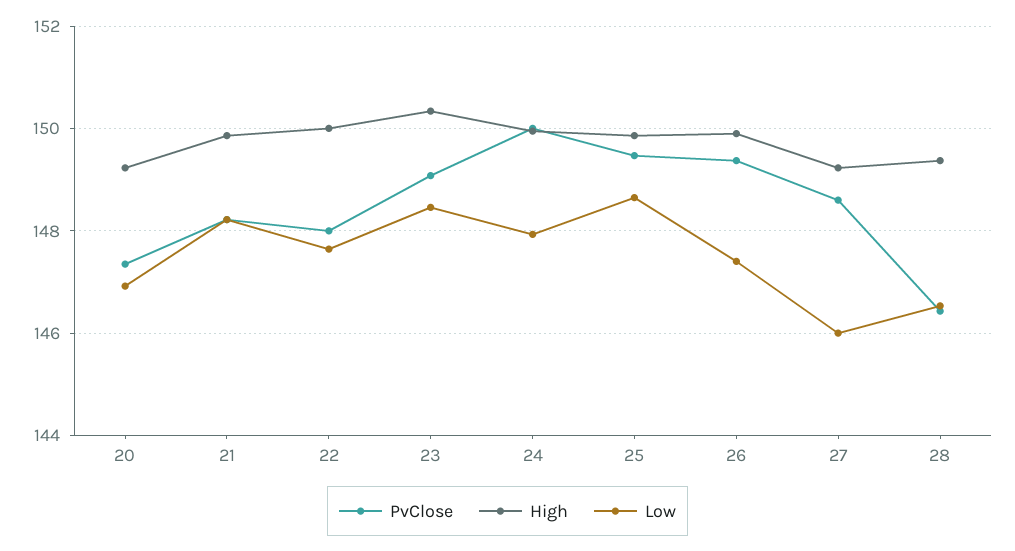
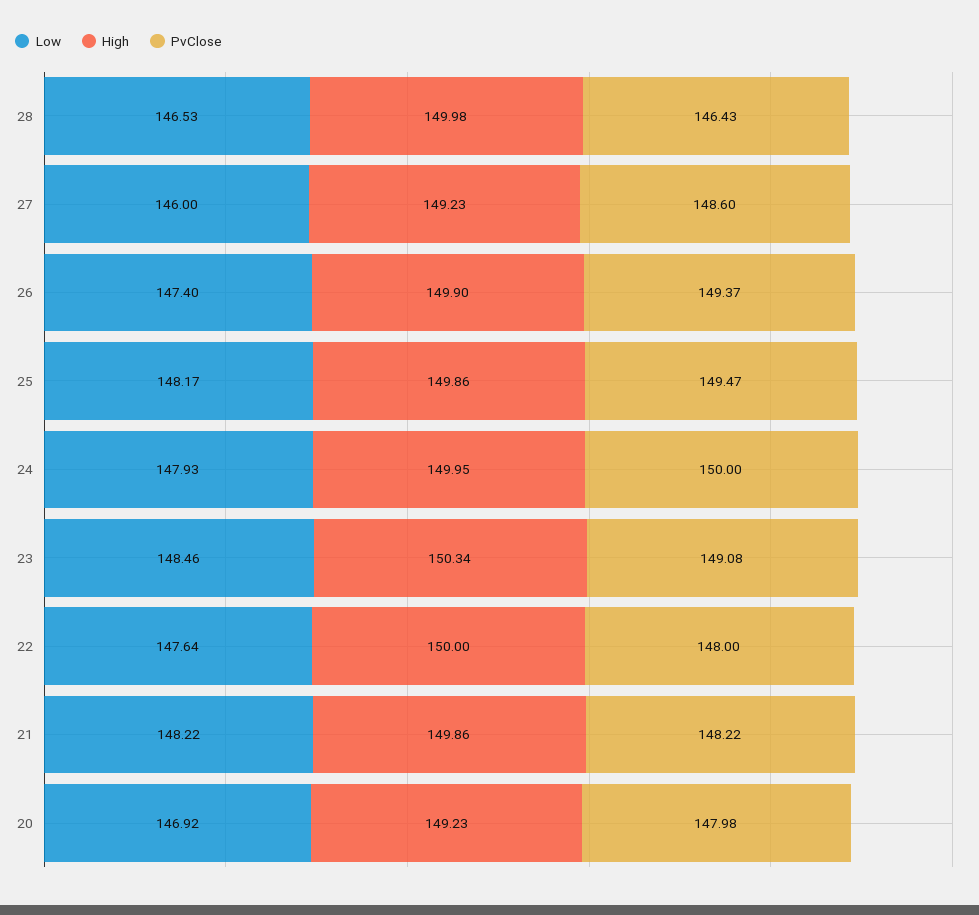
  {
    "PvClose": {
-     "20": 147.4,
+     "20": 147.98,
      "21": 148.22,
      "22": 148,
      "23": 149.08,
      "24": 150,
      "25": 149.47,
      "26": 149.37,
      "27": 148.6,
      "28": 146.43
    },
    "High": {
      "20": 149.23,
      "21": 149.86,
      "22": 150,
      "23": 150.34,
      "24": 149.95,
      "25": 149.86,
      "26": 149.9,
      "27": 149.23,
-     "28": 149.4
+     "28": 149.98
    },
    "Low": {
      "20": 146.92,
      "21": 148.22,
      "22": 147.64,
      "23": 148.46,
      "24": 147.93,
-     "25": 148.6,
+     "25": 148.17,
      "26": 147.4,
      "27": 146,
      "28": 146.53
    }
  }

